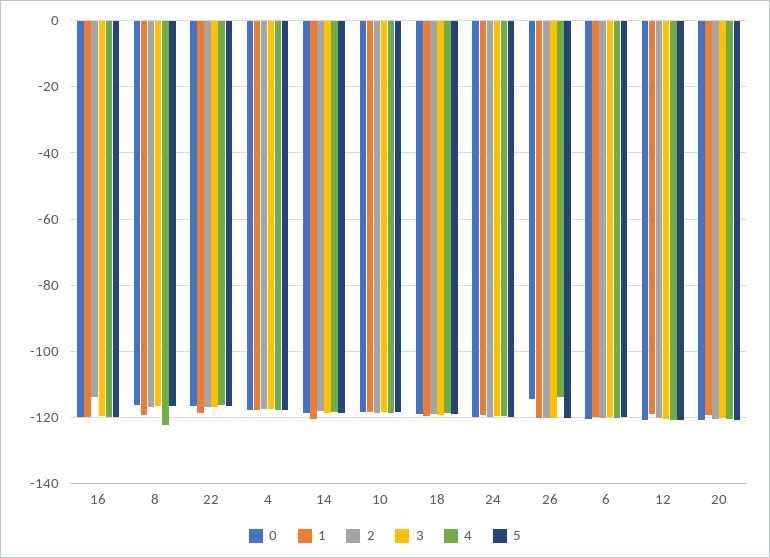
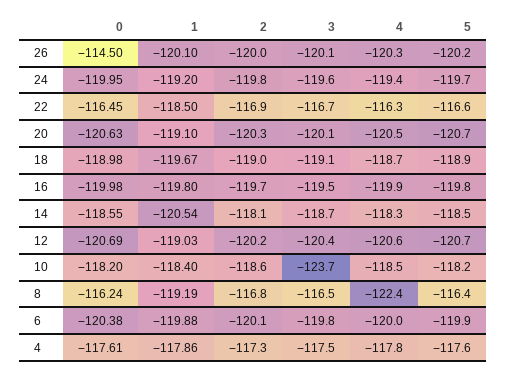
  {
    "0": {
      "16": -119.98,
      "8": -116.24,
      "22": -116.45,
      "4": -117.61,
      "14": -118.55,
      "10": -118.2,
      "18": -118.98,
      "24": -119.95,
      "26": -114.5,
      "6": -120.38,
      "12": -120.69,
      "20": -120.63
    },
    "1": {
      "16": -119.8,
      "8": -119.19,
      "22": -118.5,
      "4": -117.86,
      "14": -120.54,
      "10": -118.4,
      "18": -119.67,
      "24": -119.2,
      "26": -120.1,
      "6": -119.88,
      "12": -119.03,
      "20": -119.1
    },
    "2": {
-     "16": -114,
+     "16": -119.7,
      "8": -116.8,
      "22": -116.9,
      "4": -117.3,
      "14": -118.1,
      "10": -118.6,
      "18": -119,
      "24": -119.8,
      "26": -120,
      "6": -120.1,
      "12": -120.2,
      "20": -120.3
    },
    "3": {
      "16": -119.5,
      "8": -116.5,
      "22": -116.7,
      "4": -117.5,
      "14": -118.7,
-     "10": -118,
+     "10": -123.7,
      "18": -119.1,
      "24": -119.6,
      "26": -120.1,
      "6": -119.8,
      "12": -120.4,
      "20": -120.1
    },
    "4": {
      "16": -119.9,
      "8": -122.4,
      "22": -116.3,
      "4": -117.8,
      "14": -118.3,
      "10": -118.5,
      "18": -118.7,
      "24": -119.4,
-     "26": -114,
+     "26": -120.3,
      "6": -120,
      "12": -120.6,
      "20": -120.5
    },
    "5": {
      "16": -119.8,
      "8": -116.4,
      "22": -116.6,
      "4": -117.6,
      "14": -118.5,
      "10": -118.2,
      "18": -118.9,
      "24": -119.7,
      "26": -120.2,
      "6": -119.9,
      "12": -120.7,
      "20": -120.7
    }
  }

